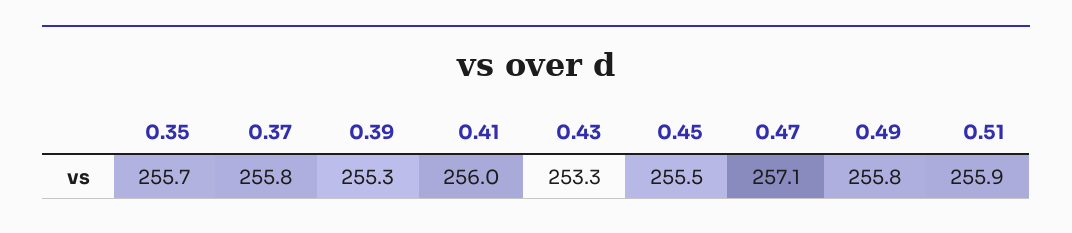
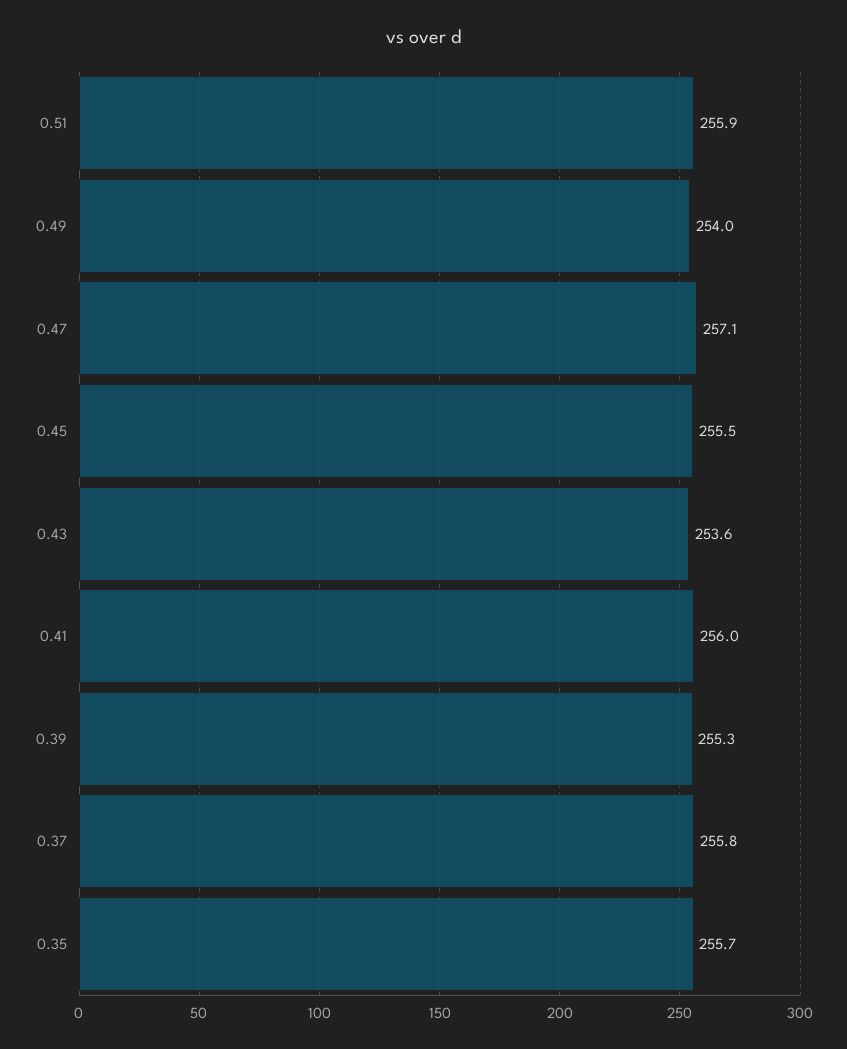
  {
    "0.35": 255.7,
    "0.37": 255.8,
    "0.39": 255.3,
    "0.41": 256,
-   "0.43": 253.3,
+   "0.43": 253.6,
    "0.45": 255.5,
    "0.47": 257.1,
-   "0.49": 255.8,
+   "0.49": 254,
    "0.51": 255.9
  }

